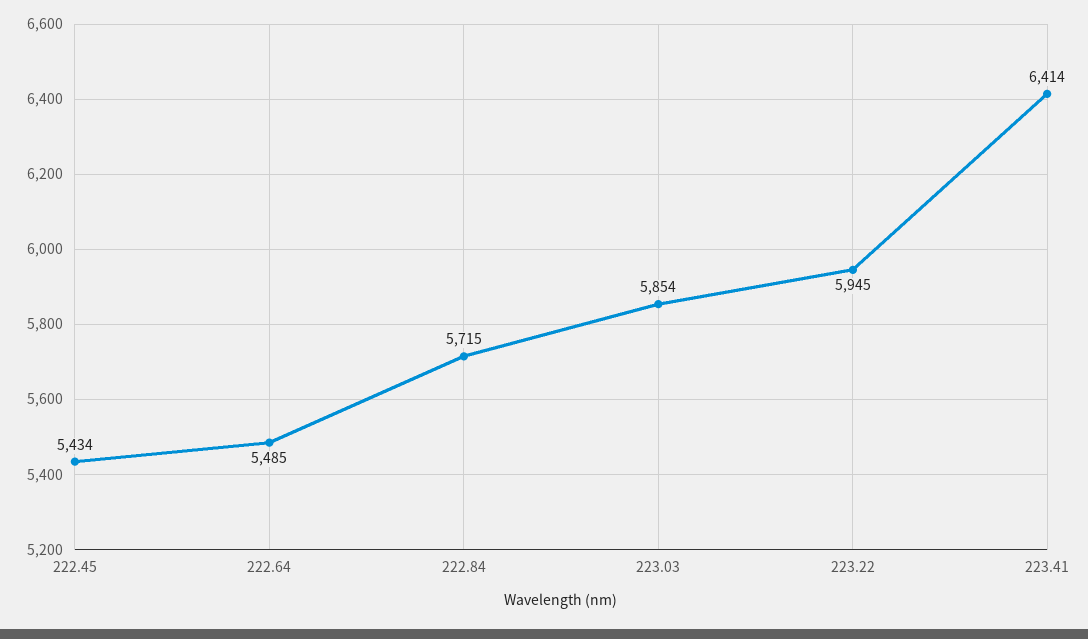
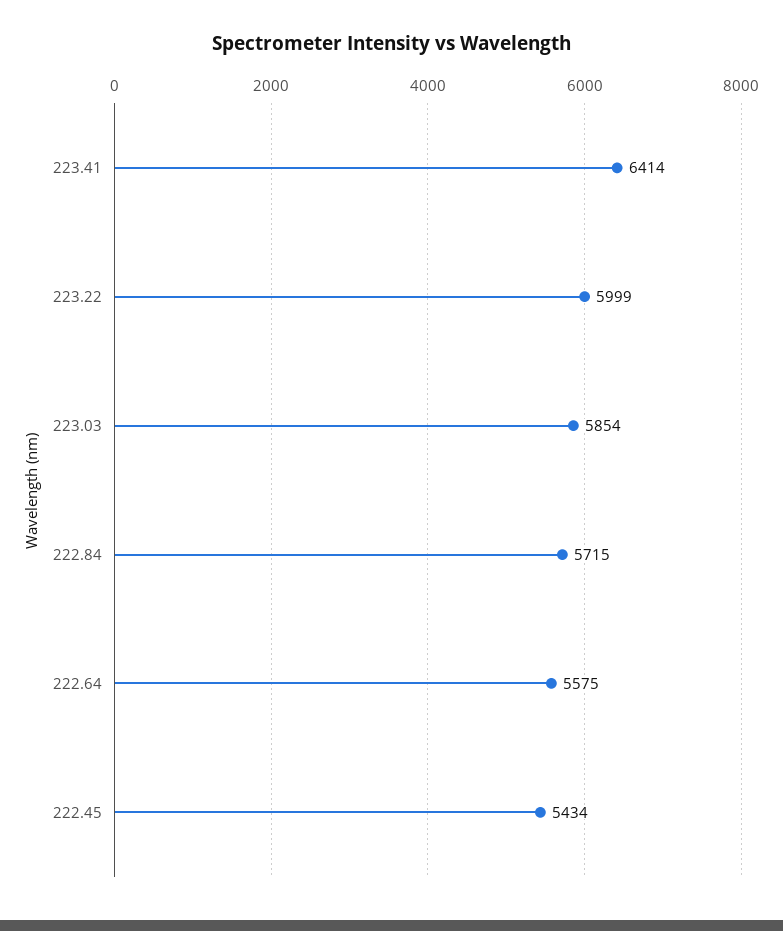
  {
    "222.45": 5434,
-   "222.64": 5485,
+   "222.64": 5575,
    "222.84": 5715,
    "223.03": 5854,
-   "223.22": 5945,
+   "223.22": 5999,
    "223.41": 6414
  }

